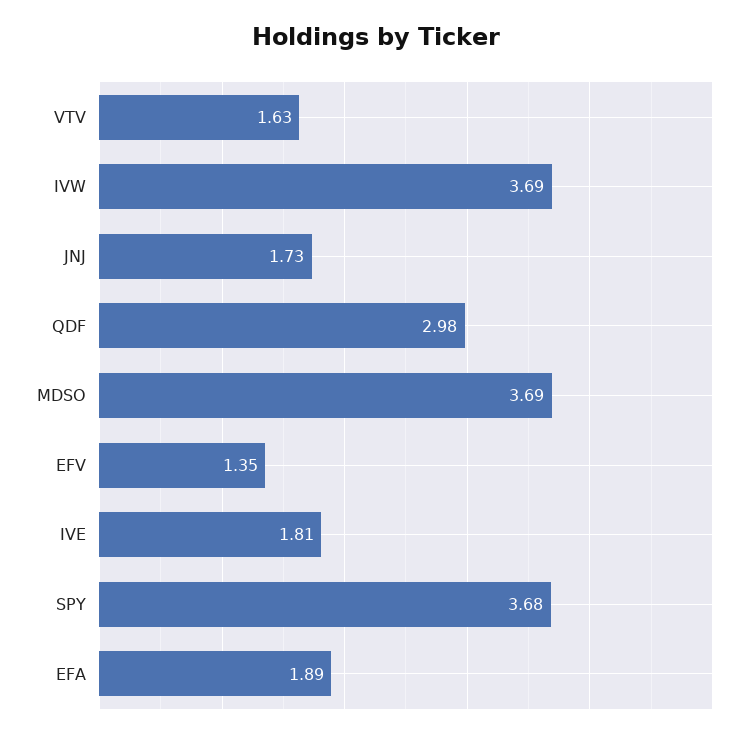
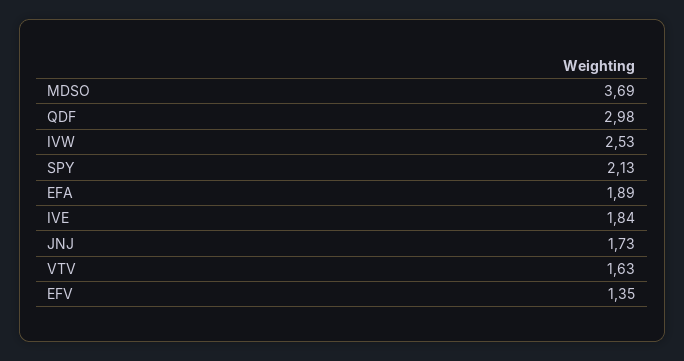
  {
    "VTV": 1.63,
-   "IVW": 3.69,
+   "IVW": 2.53,
    "JNJ": 1.73,
    "QDF": 2.98,
    "MDSO": 3.69,
    "EFV": 1.35,
-   "IVE": 1.81,
+   "IVE": 1.84,
-   "SPY": 3.68,
+   "SPY": 2.13,
    "EFA": 1.89
  }

